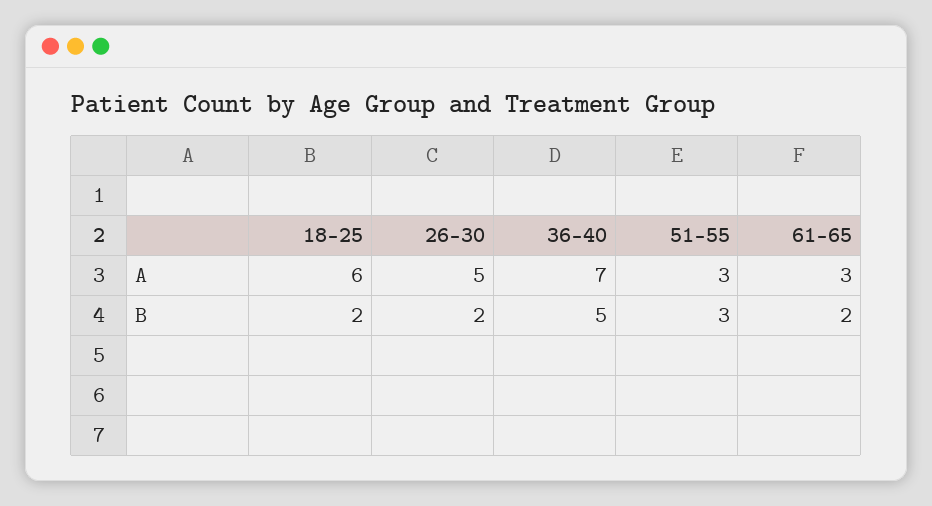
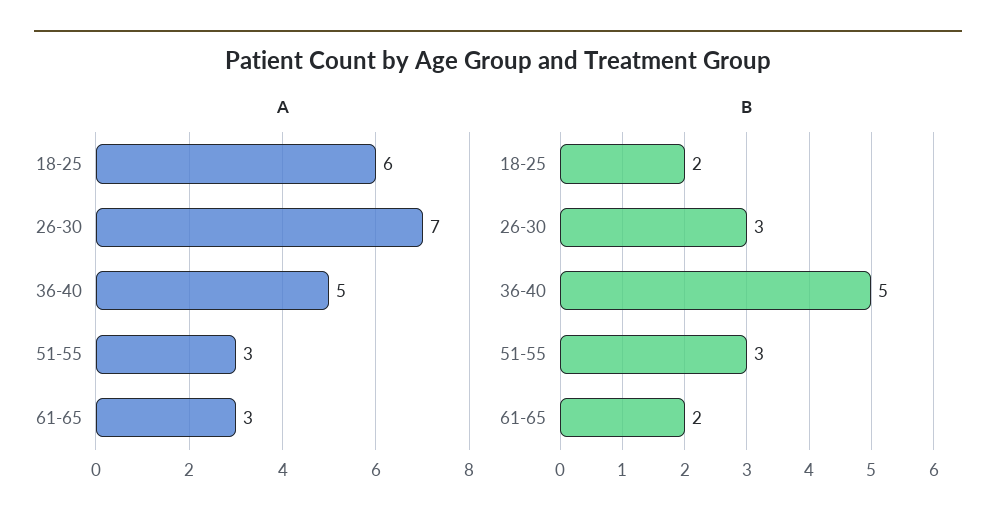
  {
    "A": {
      "18-25": 6,
-     "26-30": 5,
+     "26-30": 7,
-     "36-40": 7,
+     "36-40": 5,
      "51-55": 3,
      "61-65": 3
    },
    "B": {
      "18-25": 2,
-     "26-30": 2,
+     "26-30": 3,
      "36-40": 5,
      "51-55": 3,
      "61-65": 2
    }
  }

